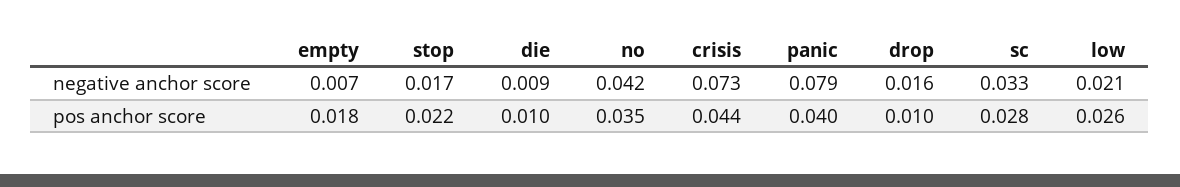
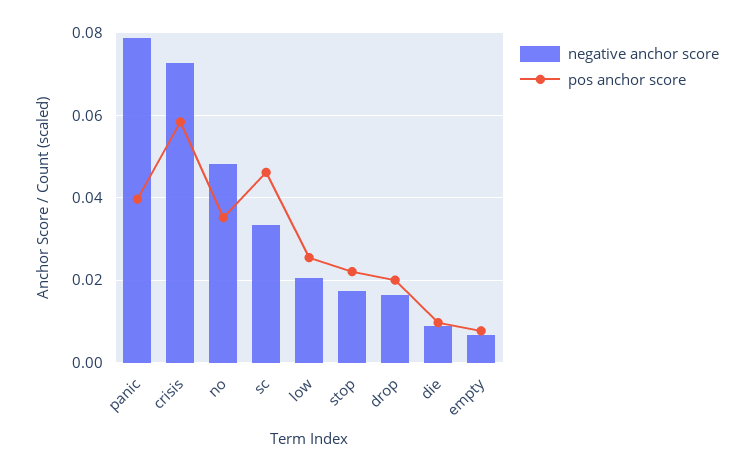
  {
    "negative anchor score": {
      "empty": 0.007,
      "stop": 0.017,
      "die": 0.009,
-     "no": 0.042,
+     "no": 0.048,
      "crisis": 0.073,
      "panic": 0.079,
      "drop": 0.016,
      "sc": 0.033,
      "low": 0.021
    },
    "pos anchor score": {
-     "empty": 0.018,
+     "empty": 0.008,
      "stop": 0.022,
      "die": 0.01,
      "no": 0.035,
-     "crisis": 0.044,
+     "crisis": 0.058,
      "panic": 0.04,
-     "drop": 0.01,
+     "drop": 0.02,
-     "sc": 0.028,
+     "sc": 0.046,
      "low": 0.026
    }
  }

